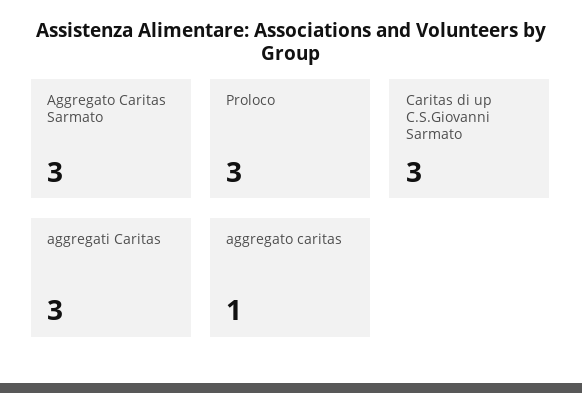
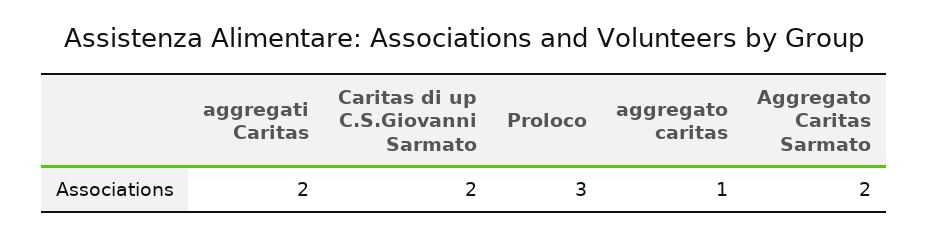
  {
-   "Aggregato Caritas Sarmato": 3,
+   "Aggregato Caritas Sarmato": 2,
    "Proloco": 3,
-   "Caritas di up C.S.Giovanni Sarmato": 3,
+   "Caritas di up C.S.Giovanni Sarmato": 2,
-   "aggregati Caritas": 3,
+   "aggregati Caritas": 2,
    "aggregato caritas": 1
  }

